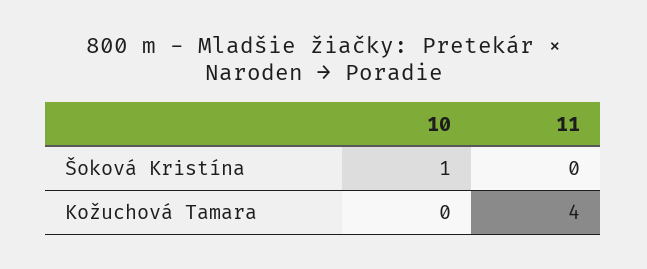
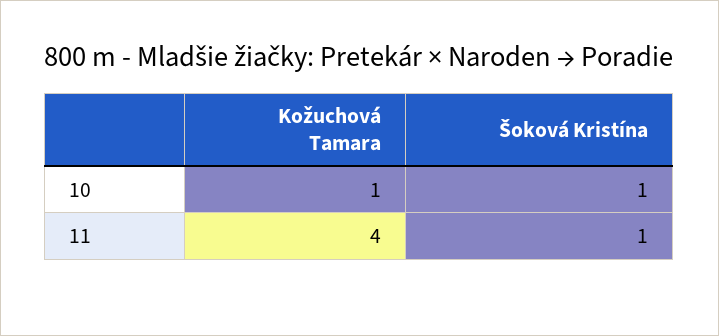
  {
    "10": {
      "Šoková Kristína": 1,
-     "Kožuchová Tamara": 0
+     "Kožuchová Tamara": 1
    },
    "11": {
-     "Šoková Kristína": 0,
+     "Šoková Kristína": 1,
      "Kožuchová Tamara": 4
    }
  }

